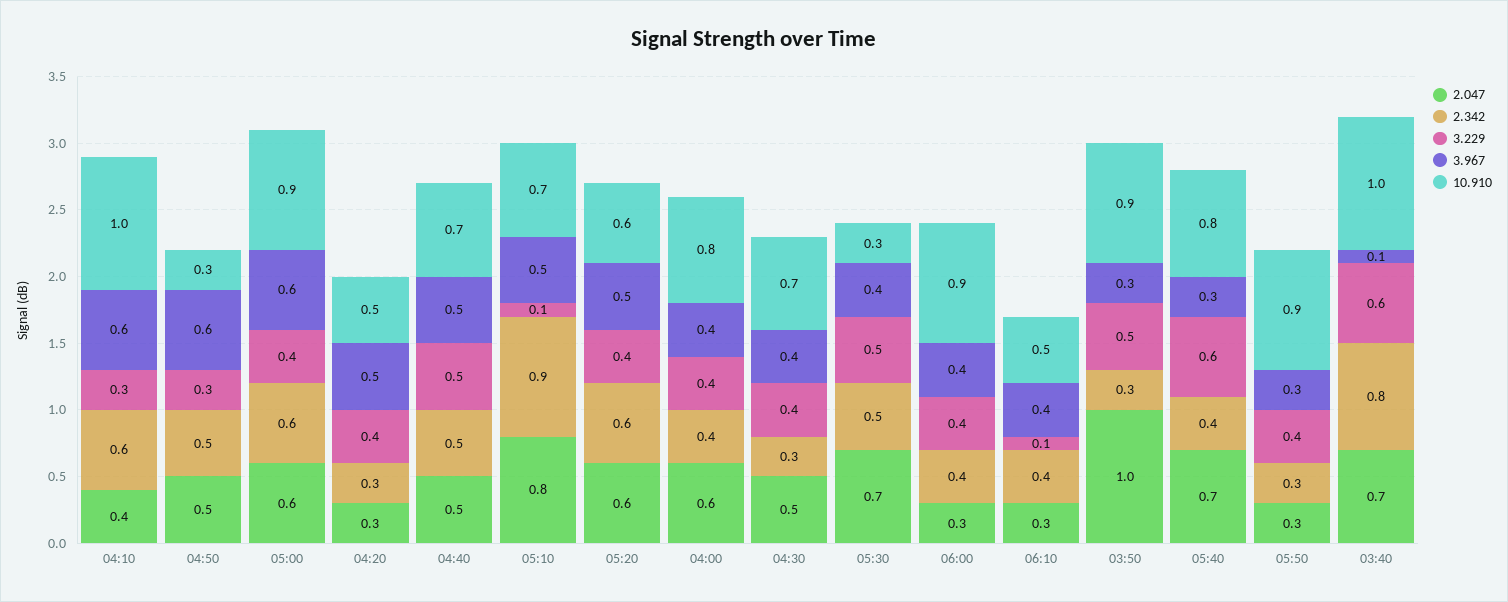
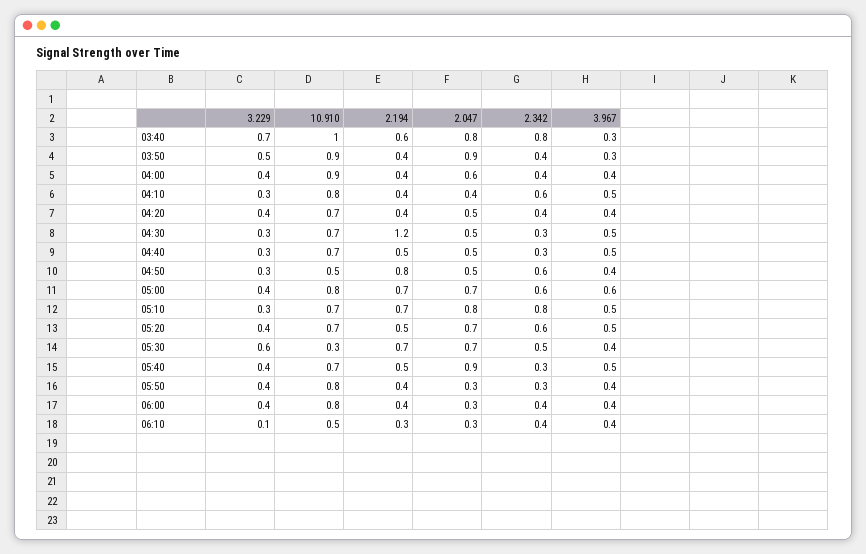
  {
    "2.047": {
      "04:10": 0.4,
      "04:50": 0.5,
-     "05:00": 0.6,
+     "05:00": 0.7,
-     "04:20": 0.3,
+     "04:20": 0.5,
      "04:40": 0.5,
      "05:10": 0.8,
-     "05:20": 0.6,
+     "05:20": 0.7,
      "04:00": 0.6,
      "04:30": 0.5,
      "05:30": 0.7,
      "06:00": 0.3,
      "06:10": 0.3,
-     "03:50": 1,
+     "03:50": 0.9,
-     "05:40": 0.7,
+     "05:40": 0.9,
      "05:50": 0.3,
-     "03:40": 0.7
+     "03:40": 0.8
    },
    "2.342": {
      "04:10": 0.6,
-     "04:50": 0.5,
+     "04:50": 0.6,
      "05:00": 0.6,
-     "04:20": 0.3,
+     "04:20": 0.4,
-     "04:40": 0.5,
+     "04:40": 0.3,
-     "05:10": 0.9,
+     "05:10": 0.8,
      "05:20": 0.6,
      "04:00": 0.4,
      "04:30": 0.3,
      "05:30": 0.5,
      "06:00": 0.4,
      "06:10": 0.4,
-     "03:50": 0.3,
+     "03:50": 0.4,
-     "05:40": 0.4,
+     "05:40": 0.3,
      "05:50": 0.3,
      "03:40": 0.8
    },
    "3.229": {
      "04:10": 0.3,
      "04:50": 0.3,
      "05:00": 0.4,
      "04:20": 0.4,
-     "04:40": 0.5,
+     "04:40": 0.3,
-     "05:10": 0.1,
+     "05:10": 0.3,
      "05:20": 0.4,
      "04:00": 0.4,
-     "04:30": 0.4,
+     "04:30": 0.3,
-     "05:30": 0.5,
+     "05:30": 0.6,
      "06:00": 0.4,
      "06:10": 0.1,
      "03:50": 0.5,
-     "05:40": 0.6,
+     "05:40": 0.4,
      "05:50": 0.4,
-     "03:40": 0.6
+     "03:40": 0.7
    },
    "3.967": {
-     "04:10": 0.6,
+     "04:10": 0.5,
-     "04:50": 0.6,
+     "04:50": 0.4,
      "05:00": 0.6,
-     "04:20": 0.5,
+     "04:20": 0.4,
      "04:40": 0.5,
      "05:10": 0.5,
      "05:20": 0.5,
      "04:00": 0.4,
-     "04:30": 0.4,
+     "04:30": 0.5,
      "05:30": 0.4,
      "06:00": 0.4,
      "06:10": 0.4,
      "03:50": 0.3,
-     "05:40": 0.3,
+     "05:40": 0.5,
-     "05:50": 0.3,
+     "05:50": 0.4,
-     "03:40": 0.1
+     "03:40": 0.3
    },
    "10.910": {
-     "04:10": 1,
+     "04:10": 0.8,
-     "04:50": 0.3,
+     "04:50": 0.5,
-     "05:00": 0.9,
+     "05:00": 0.8,
-     "04:20": 0.5,
+     "04:20": 0.7,
      "04:40": 0.7,
      "05:10": 0.7,
-     "05:20": 0.6,
+     "05:20": 0.7,
-     "04:00": 0.8,
+     "04:00": 0.9,
      "04:30": 0.7,
      "05:30": 0.3,
-     "06:00": 0.9,
+     "06:00": 0.8,
      "06:10": 0.5,
      "03:50": 0.9,
-     "05:40": 0.8,
+     "05:40": 0.7,
-     "05:50": 0.9,
+     "05:50": 0.8,
      "03:40": 1
-   }
+   },
+   "2.194": {
+     "03:40": 0.6,
+     "03:50": 0.4,
+     "04:00": 0.4,
+     "04:10": 0.4,
+     "04:20": 0.4,
+     "04:30": 1.2,
+     "04:40": 0.5,
+     "04:50": 0.8,
+     "05:00": 0.7,
+     "05:10": 0.7,
+     "05:20": 0.5,
+     "05:30": 0.7,
+     "05:40": 0.5,
+     "05:50": 0.4,
+     "06:00": 0.4,
+     "06:10": 0.3
+   }
  }

